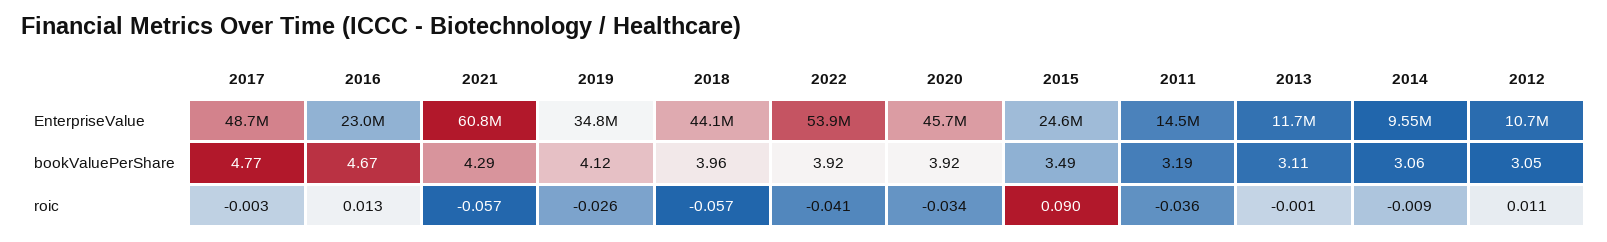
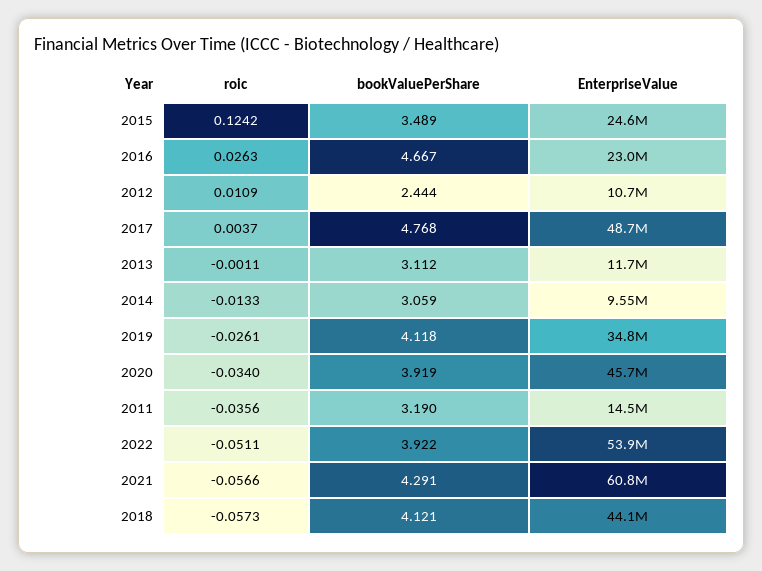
  {
    "2017": {
      "EnterpriseValue": 48700000,
      "bookValuePerShare": 4.768,
-     "roic": -0.003
+     "roic": 0.0037
    },
    "2016": {
      "EnterpriseValue": 23000000,
      "bookValuePerShare": 4.667,
-     "roic": 0.013
+     "roic": 0.0263
    },
    "2021": {
      "EnterpriseValue": 60800000,
      "bookValuePerShare": 4.291,
      "roic": -0.0566
    },
    "2019": {
      "EnterpriseValue": 34800000,
      "bookValuePerShare": 4.118,
      "roic": -0.0261
    },
    "2018": {
      "EnterpriseValue": 44100000,
-     "bookValuePerShare": 3.96,
+     "bookValuePerShare": 4.121,
      "roic": -0.0573
    },
    "2022": {
      "EnterpriseValue": 53900000,
      "bookValuePerShare": 3.922,
-     "roic": -0.041
+     "roic": -0.0511
    },
    "2020": {
      "EnterpriseValue": 45700000,
      "bookValuePerShare": 3.919,
      "roic": -0.034
    },
    "2015": {
      "EnterpriseValue": 24600000,
      "bookValuePerShare": 3.489,
-     "roic": 0.09
+     "roic": 0.1242
    },
    "2011": {
      "EnterpriseValue": 14500000,
      "bookValuePerShare": 3.19,
      "roic": -0.0356
    },
    "2013": {
      "EnterpriseValue": 11700000,
      "bookValuePerShare": 3.112,
      "roic": -0.0011
    },
    "2014": {
      "EnterpriseValue": 9550000,
      "bookValuePerShare": 3.059,
-     "roic": -0.009
+     "roic": -0.0133
    },
    "2012": {
      "EnterpriseValue": 10700000,
-     "bookValuePerShare": 3.05,
+     "bookValuePerShare": 2.444,
      "roic": 0.0109
    }
  }

